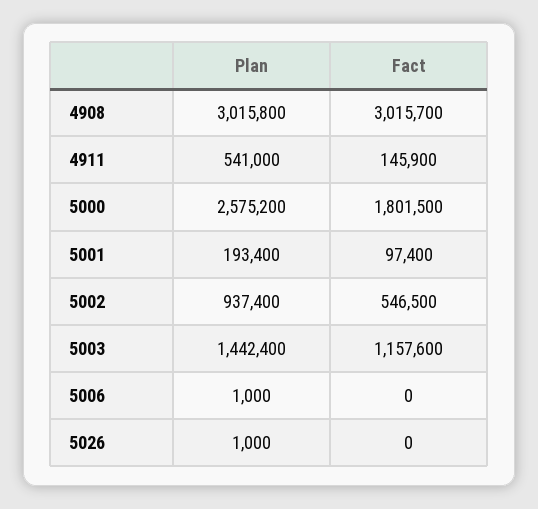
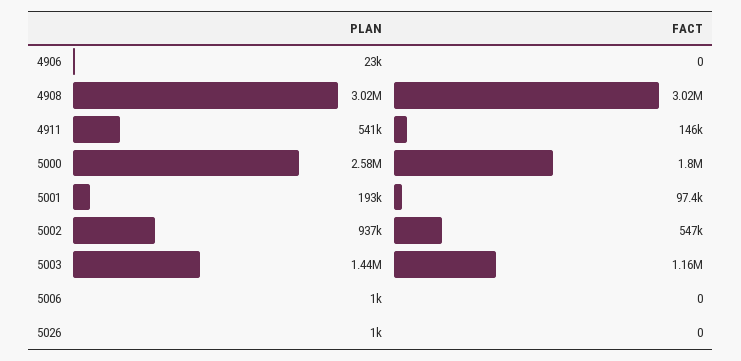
  {
    "Plan": {
      "4908": 3015800,
      "4911": 541000,
      "5000": 2575200,
      "5001": 193400,
      "5002": 937400,
      "5003": 1442400,
      "5006": 1000,
-     "5026": 1000
+     "5026": 1000,
+     "4906": 23000
    },
    "Fact": {
      "4908": 3015700,
      "4911": 145900,
      "5000": 1801500,
      "5001": 97400,
      "5002": 546500,
      "5003": 1157600,
      "5006": 0,
-     "5026": 0
+     "5026": 0,
+     "4906": 0
    }
  }

